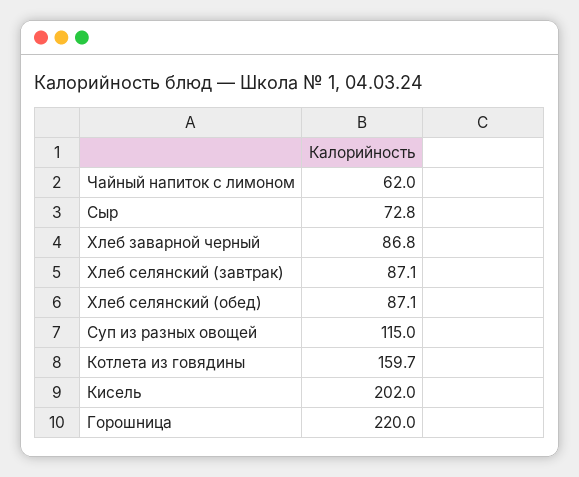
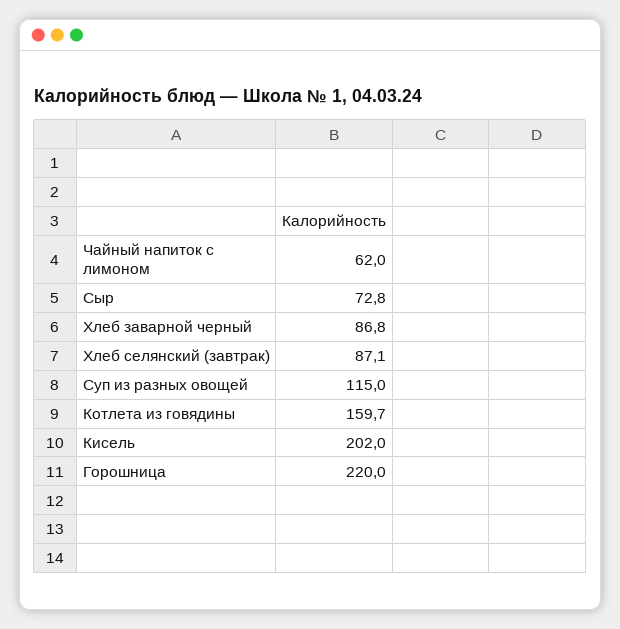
  {
    "Чайный напиток с лимоном": 62,
    "Сыр": 72.8,
    "Хлеб заварной черный": 86.8,
    "Хлеб селянский (завтрак)": 87.1,
-   "Хлеб селянский (обед)": 87.1,
    "Суп из разных овощей": 115,
    "Котлета из говядины": 159.7,
    "Кисель": 202,
    "Горошница": 220
  }

